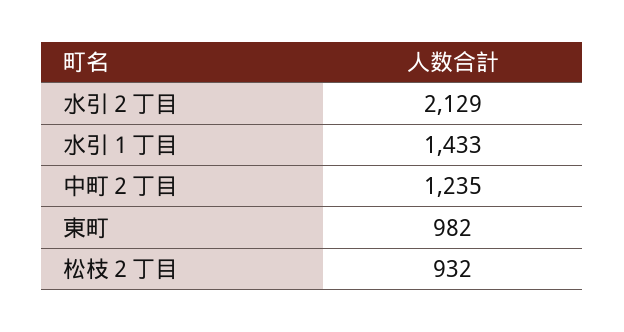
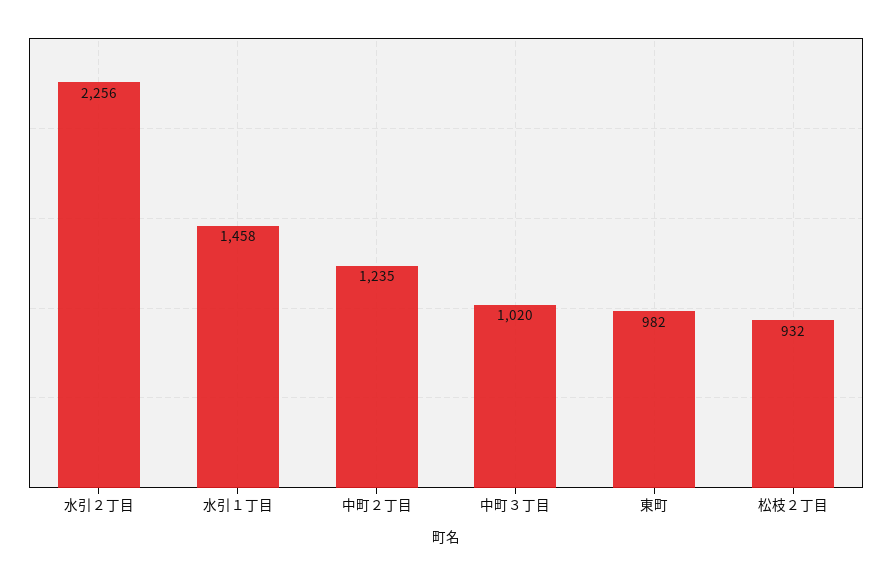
  {
-   "水引２丁目": 2129,
+   "水引２丁目": 2256,
-   "水引１丁目": 1433,
+   "水引１丁目": 1458,
    "中町２丁目": 1235,
    "東町": 982,
-   "松枝２丁目": 932
+   "松枝２丁目": 932,
+   "中町３丁目": 1020
  }

